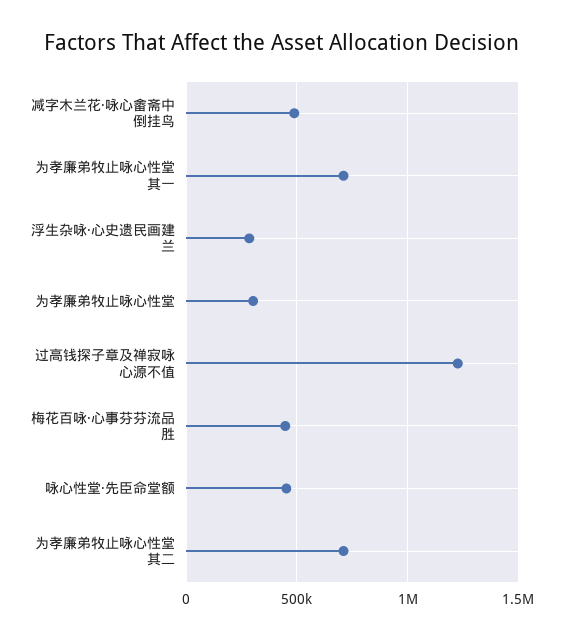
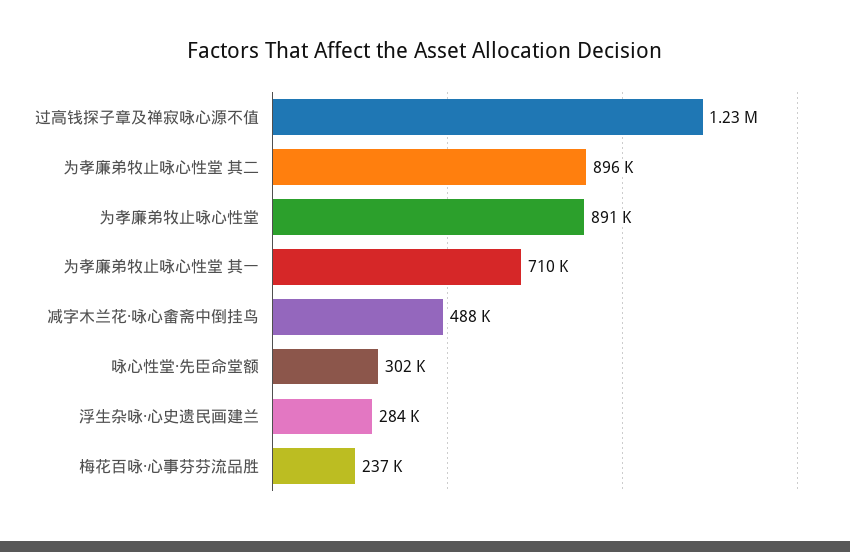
  {
    "减字木兰花·咏心畬斋中倒挂鸟": 488000,
    "为孝廉弟牧止咏心性堂 其一": 710000,
    "浮生杂咏·心史遗民画建兰": 284000,
-   "为孝廉弟牧止咏心性堂": 300000,
+   "为孝廉弟牧止咏心性堂": 891000,
    "过高钱探子章及禅寂咏心源不值": 1230000,
-   "梅花百咏·心事芬芬流品胜": 450000,
+   "梅花百咏·心事芬芬流品胜": 237000,
-   "咏心性堂·先臣命堂额": 450000,
+   "咏心性堂·先臣命堂额": 302000,
-   "为孝廉弟牧止咏心性堂 其二": 700000
+   "为孝廉弟牧止咏心性堂 其二": 896000
  }

